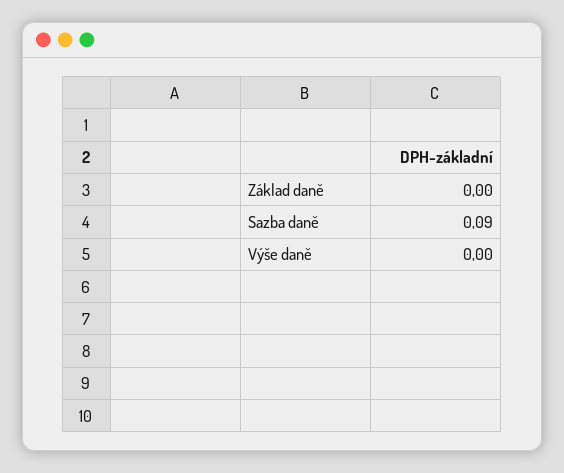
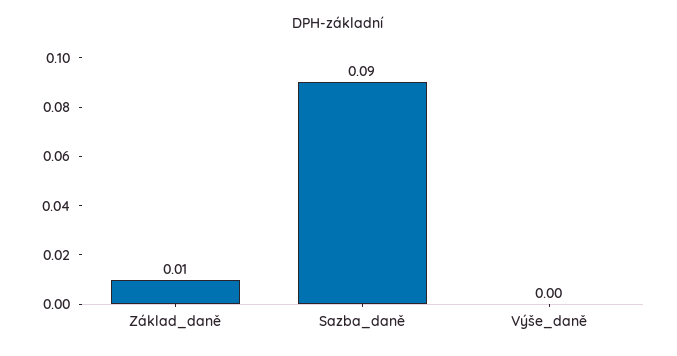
  {
-   "Základ daně": 0,
+   "Základ daně": 0.01,
    "Sazba daně": 0.09,
    "Výše daně": 0
  }

